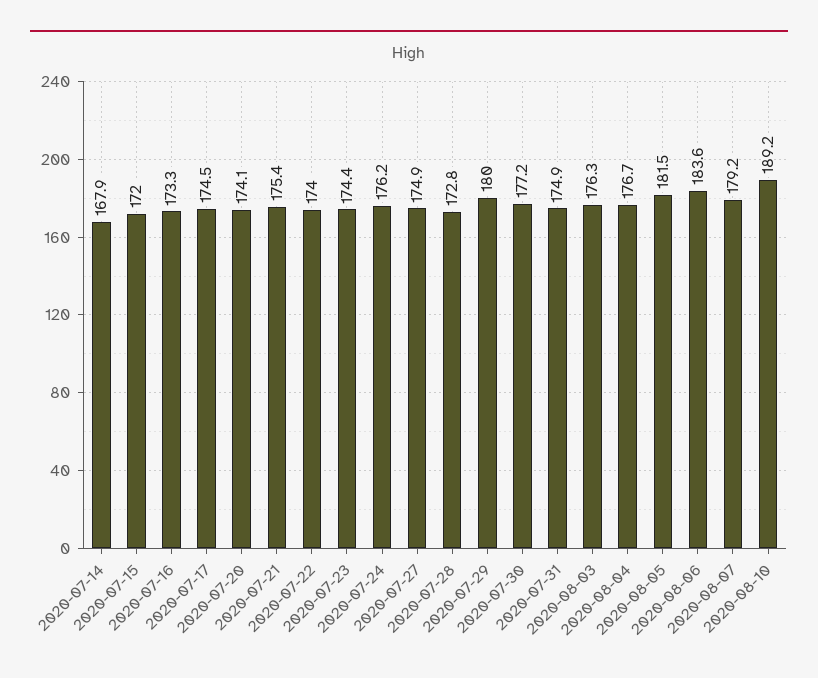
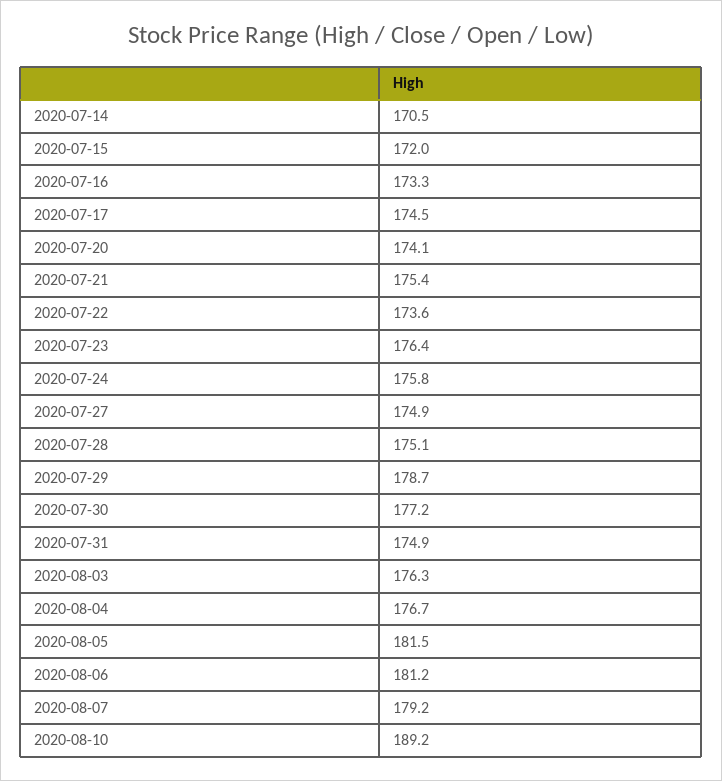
  {
-   "2020-07-14": 167.9,
+   "2020-07-14": 170.5,
    "2020-07-15": 172,
    "2020-07-16": 173.3,
    "2020-07-17": 174.5,
    "2020-07-20": 174.1,
    "2020-07-21": 175.4,
-   "2020-07-22": 174,
+   "2020-07-22": 173.6,
-   "2020-07-23": 174.4,
+   "2020-07-23": 176.4,
-   "2020-07-24": 176.2,
+   "2020-07-24": 175.8,
    "2020-07-27": 174.9,
-   "2020-07-28": 172.8,
+   "2020-07-28": 175.1,
-   "2020-07-29": 180,
+   "2020-07-29": 178.7,
    "2020-07-30": 177.2,
    "2020-07-31": 174.9,
    "2020-08-03": 176.3,
    "2020-08-04": 176.7,
    "2020-08-05": 181.5,
-   "2020-08-06": 183.6,
+   "2020-08-06": 181.2,
    "2020-08-07": 179.2,
    "2020-08-10": 189.2
  }

